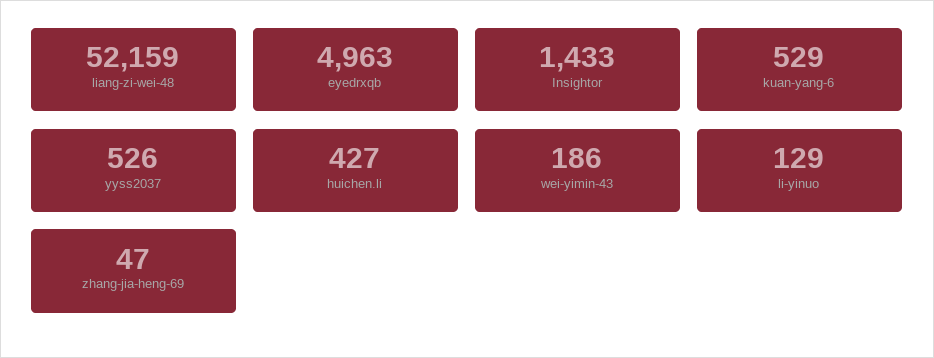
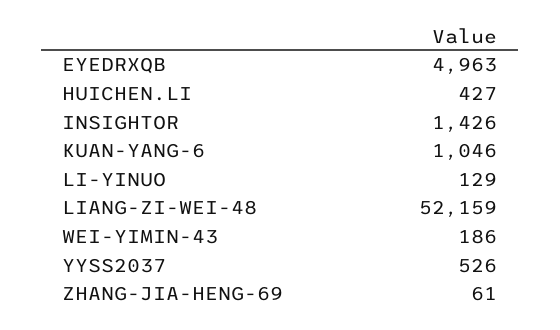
  {
    "liang-zi-wei-48": 52159,
    "eyedrxqb": 4963,
-   "Insightor": 1433,
+   "Insightor": 1426,
-   "kuan-yang-6": 529,
+   "kuan-yang-6": 1046,
    "yyss2037": 526,
    "huichen.li": 427,
    "wei-yimin-43": 186,
    "li-yinuo": 129,
-   "zhang-jia-heng-69": 47
+   "zhang-jia-heng-69": 61
  }

